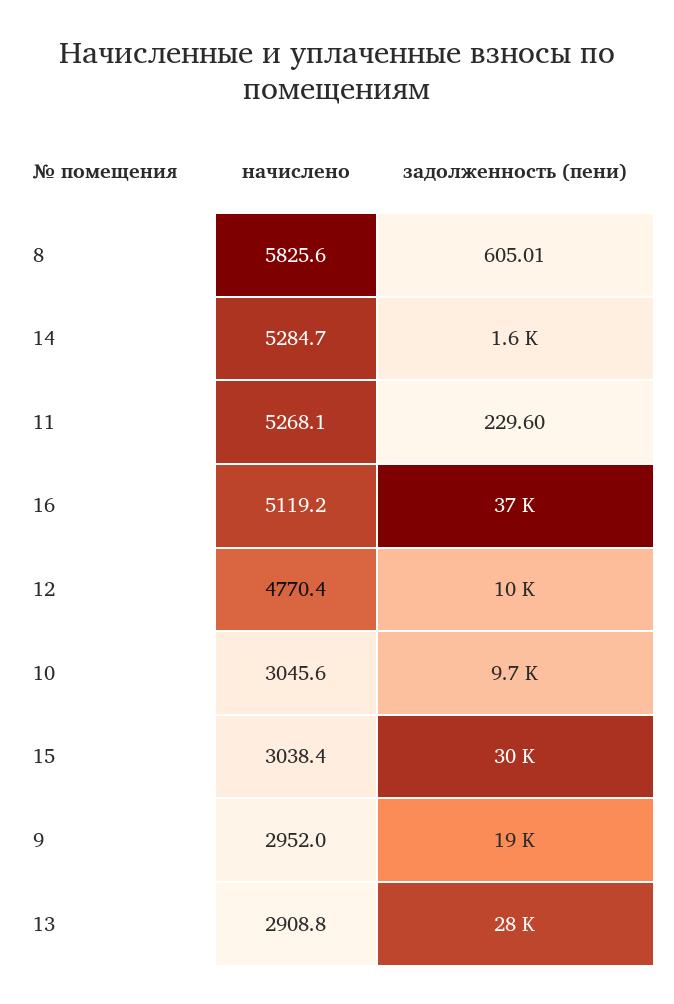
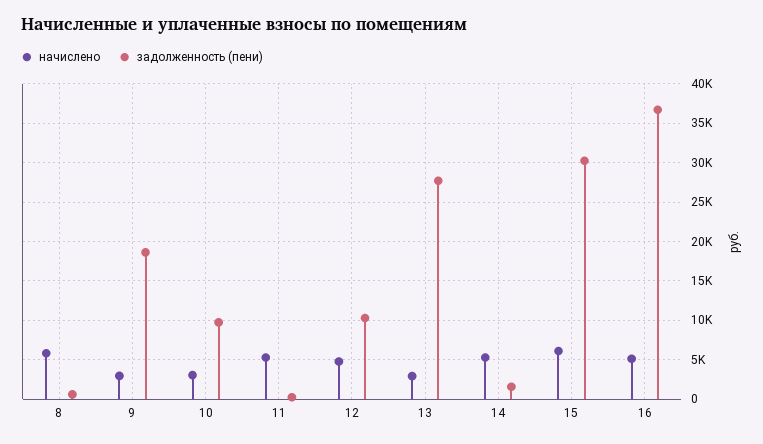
  {
    "начислено": {
      "8": 5825.6,
      "14": 5284.7,
      "11": 5268.1,
      "16": 5119.2,
      "12": 4770.4,
      "10": 3045.6,
-     "15": 3038.4,
+     "15": 6000,
      "9": 2952,
      "13": 2908.8
    },
    "задолженность (пени)": {
      "8": 605.01,
      "14": 1600,
      "11": 229.6,
      "16": 37000,
      "12": 10000,
      "10": 9700,
      "15": 30000,
      "9": 19000,
      "13": 28000
    }
  }

